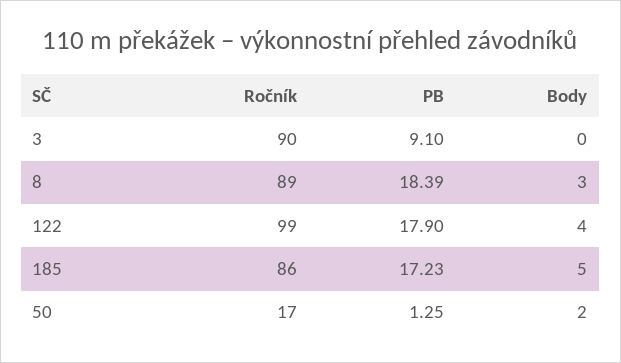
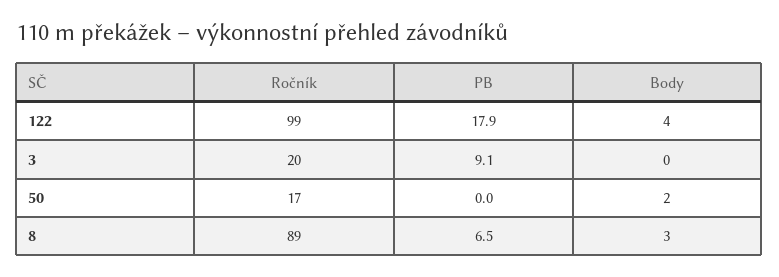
  {
    "Ročník": {
-     "3": 90,
+     "3": 20,
      "8": 89,
      "122": 99,
-     "185": 86,
      "50": 17
    },
    "PB": {
      "3": 9.1,
-     "8": 18.39,
+     "8": 6.5,
      "122": 17.9,
-     "185": 17.23,
-     "50": 1.25
+     "50": 0
    },
    "Body": {
      "3": 0,
      "8": 3,
      "122": 4,
-     "185": 5,
      "50": 2
    }
  }

